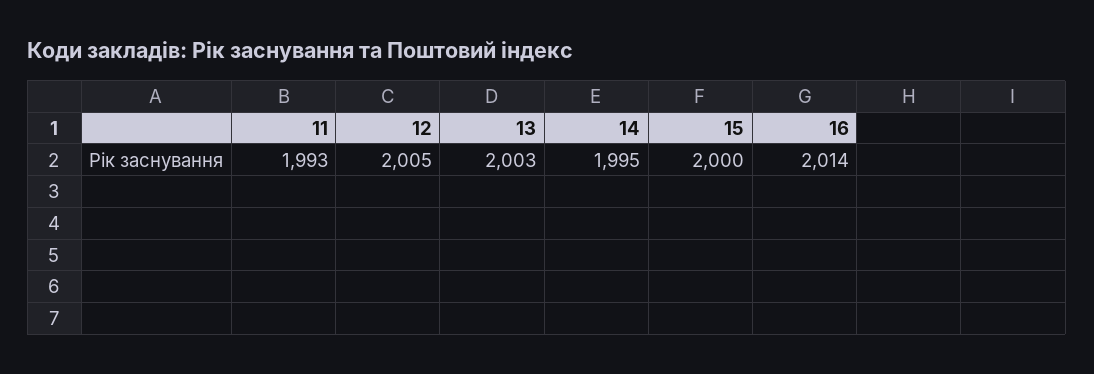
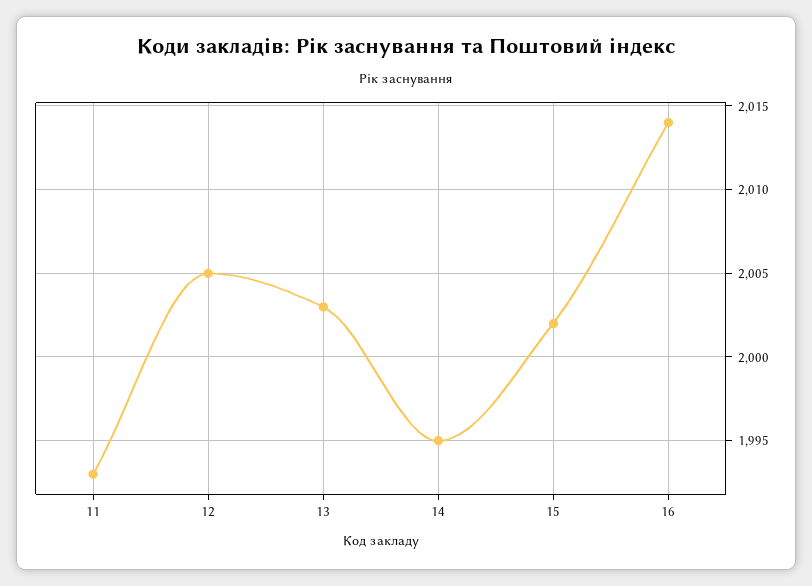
  {
    "11": 1993,
    "12": 2005,
    "13": 2003,
    "14": 1995,
-   "15": 2000,
+   "15": 2002,
    "16": 2014
  }

